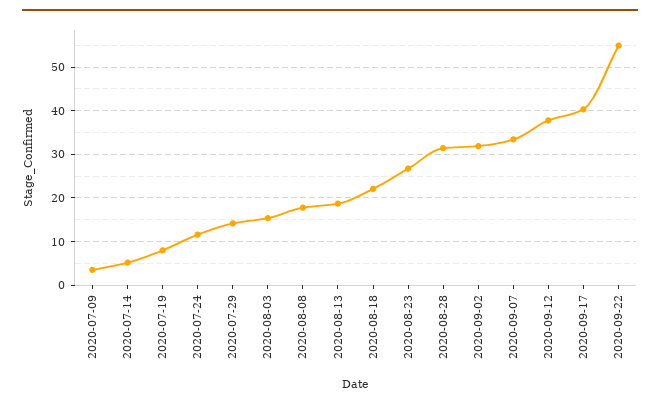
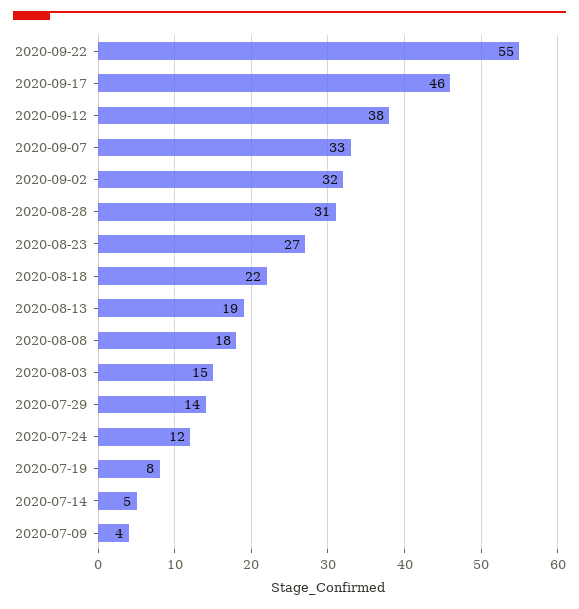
  {
    "2020-07-09": 4,
    "2020-07-14": 5,
    "2020-07-19": 8,
    "2020-07-24": 12,
    "2020-07-29": 14,
    "2020-08-03": 15,
    "2020-08-08": 18,
    "2020-08-13": 19,
    "2020-08-18": 22,
    "2020-08-23": 27,
    "2020-08-28": 31,
    "2020-09-02": 32,
    "2020-09-07": 33,
    "2020-09-12": 38,
-   "2020-09-17": 40,
+   "2020-09-17": 46,
    "2020-09-22": 55
  }

